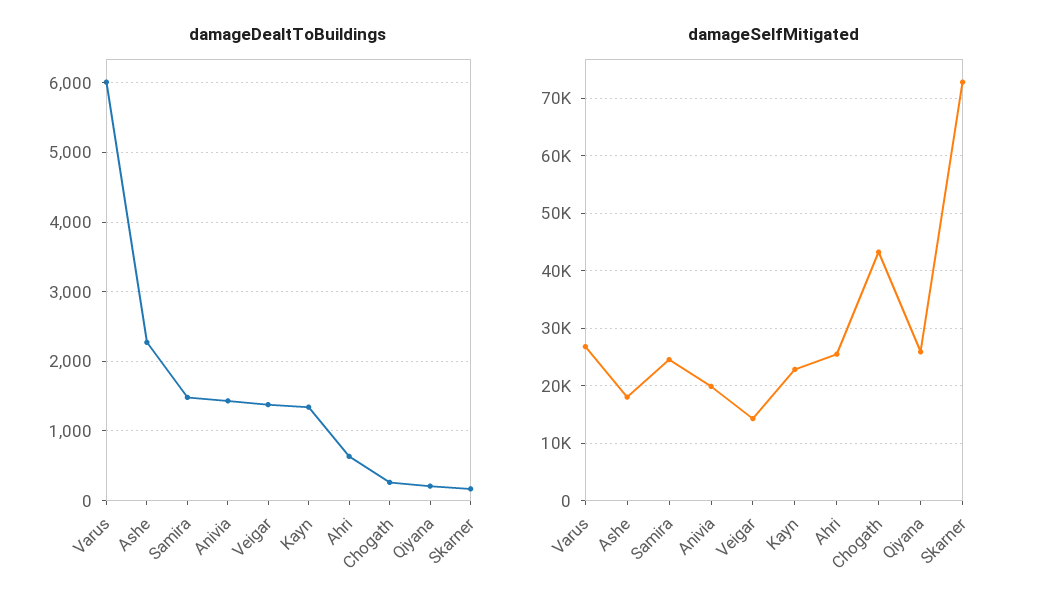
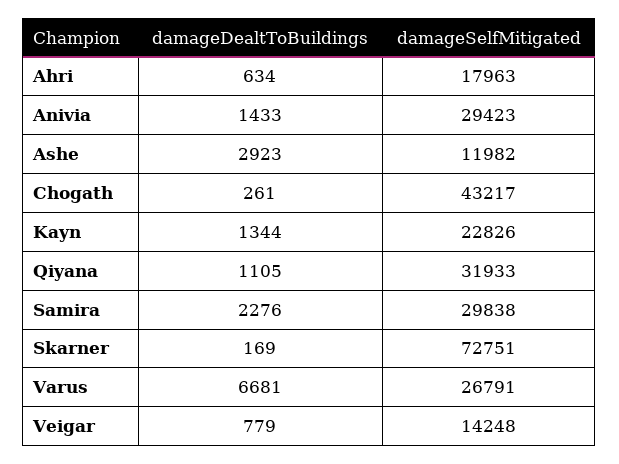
  {
    "damageDealtToBuildings": {
-     "Varus": 6000,
+     "Varus": 6681,
-     "Ashe": 2300,
+     "Ashe": 2923,
-     "Samira": 1500,
+     "Samira": 2276,
      "Anivia": 1433,
-     "Veigar": 1400,
+     "Veigar": 779,
      "Kayn": 1344,
      "Ahri": 634,
      "Chogath": 261,
-     "Qiyana": 200,
+     "Qiyana": 1105,
      "Skarner": 169
    },
    "damageSelfMitigated": {
      "Varus": 26791,
-     "Ashe": 18000,
+     "Ashe": 11982,
-     "Samira": 24000,
+     "Samira": 29838,
-     "Anivia": 20000,
+     "Anivia": 29423,
      "Veigar": 14248,
      "Kayn": 22826,
-     "Ahri": 26000,
+     "Ahri": 17963,
      "Chogath": 43217,
-     "Qiyana": 26000,
+     "Qiyana": 31933,
      "Skarner": 72751
    }
  }

